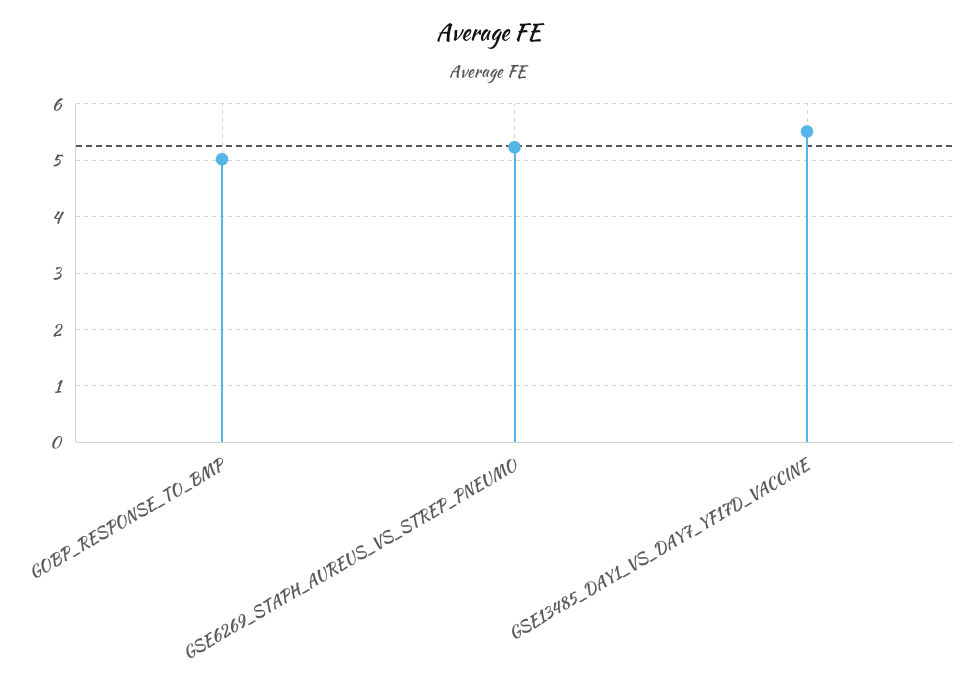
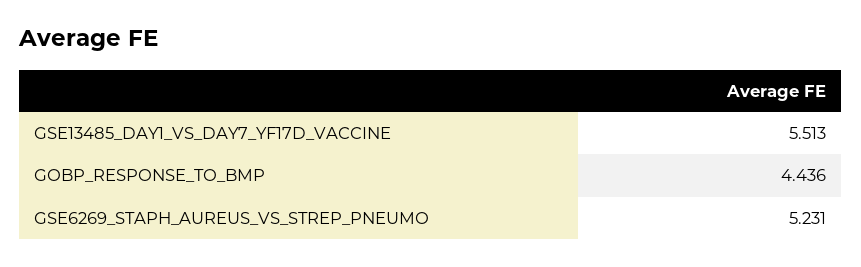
  {
-   "GOBP_RESPONSE_TO_BMP": 5,
+   "GOBP_RESPONSE_TO_BMP": 4.436,
    "GSE6269_STAPH_AUREUS_VS_STREP_PNEUMO": 5.231,
    "GSE13485_DAY1_VS_DAY7_YF17D_VACCINE": 5.513
  }

